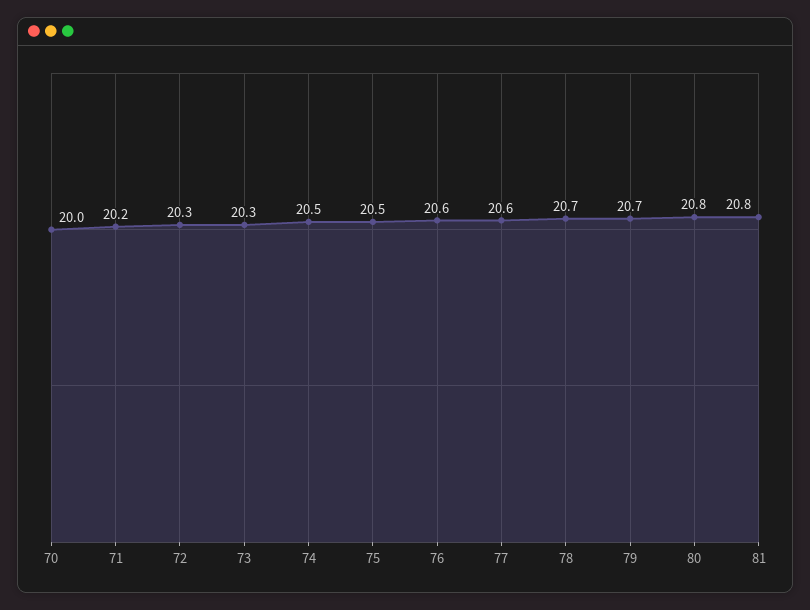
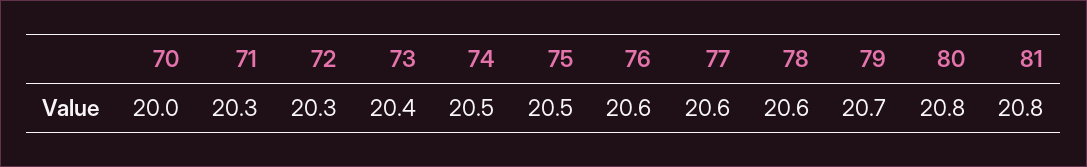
  {
    "70": 20,
-   "71": 20.2,
+   "71": 20.3,
    "72": 20.3,
-   "73": 20.3,
+   "73": 20.4,
    "74": 20.5,
    "75": 20.5,
    "76": 20.6,
    "77": 20.6,
-   "78": 20.7,
+   "78": 20.6,
    "79": 20.7,
    "80": 20.8,
    "81": 20.8
  }

